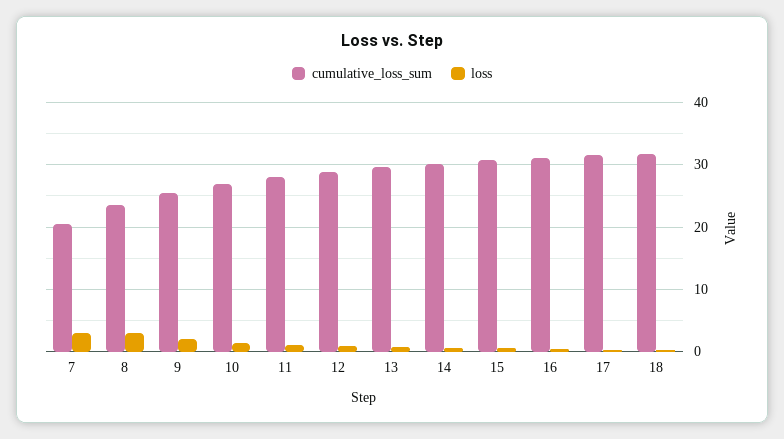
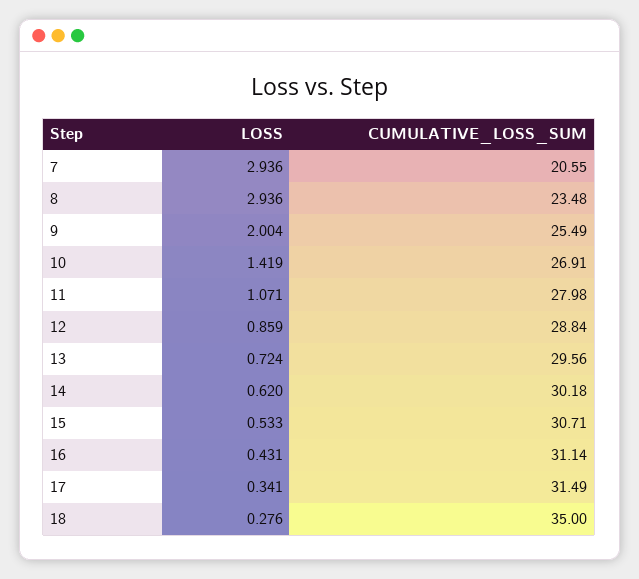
  {
    "cumulative_loss_sum": {
      "7": 20.55,
      "8": 23.48,
      "9": 25.49,
      "10": 26.91,
      "11": 27.98,
      "12": 28.84,
      "13": 29.56,
      "14": 30.18,
      "15": 30.71,
      "16": 31.14,
      "17": 31.49,
-     "18": 32
+     "18": 35
    },
    "loss": {
      "7": 2.936,
      "8": 2.936,
      "9": 2.004,
      "10": 1.419,
      "11": 1.071,
      "12": 0.859,
      "13": 0.724,
      "14": 0.62,
      "15": 0.533,
      "16": 0.431,
      "17": 0.341,
      "18": 0.276
    }
  }

